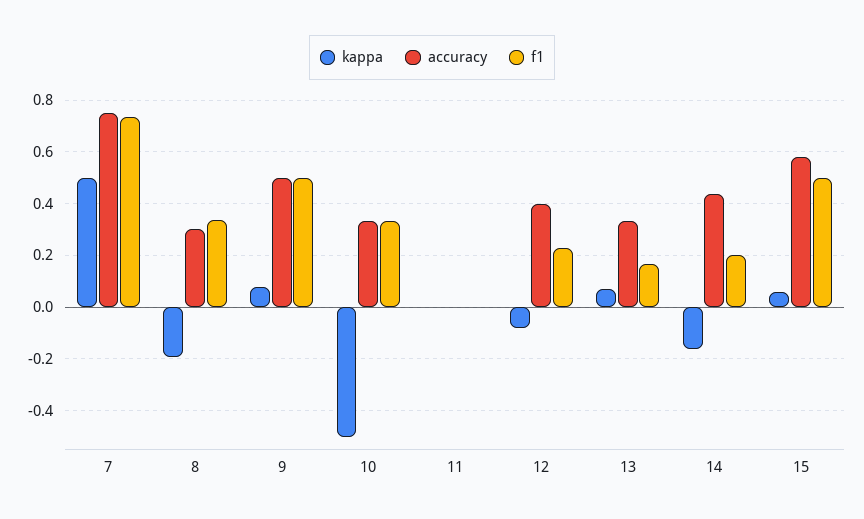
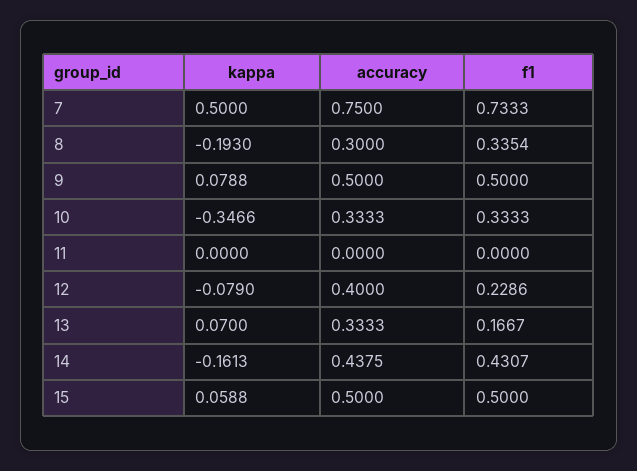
  {
    "kappa": {
      "7": 0.5,
      "8": -0.193,
      "9": 0.0788,
-     "10": -0.5,
+     "10": -0.3466,
      "11": 0,
      "12": -0.079,
      "13": 0.07,
      "14": -0.1613,
      "15": 0.0588
    },
    "accuracy": {
      "7": 0.75,
      "8": 0.3,
      "9": 0.5,
      "10": 0.3333,
      "11": 0,
      "12": 0.4,
      "13": 0.3333,
      "14": 0.4375,
-     "15": 0.575
+     "15": 0.5
    },
    "f1": {
      "7": 0.7333,
      "8": 0.3354,
      "9": 0.5,
      "10": 0.3333,
      "11": 0,
      "12": 0.2286,
      "13": 0.1667,
-     "14": 0.2,
+     "14": 0.4307,
      "15": 0.5
    }
  }

